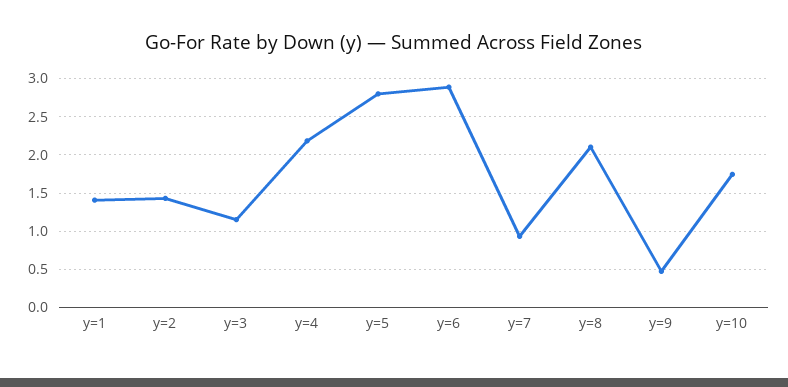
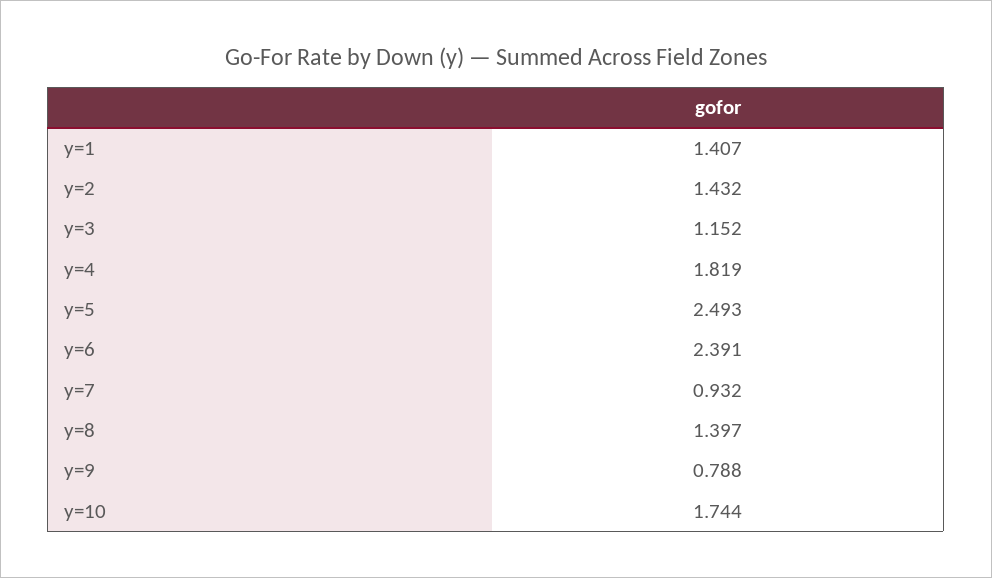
  {
    "y=1": 1.407,
    "y=2": 1.432,
    "y=3": 1.152,
-   "y=4": 2.2,
+   "y=4": 1.819,
-   "y=5": 2.8,
+   "y=5": 2.493,
-   "y=6": 2.9,
+   "y=6": 2.391,
    "y=7": 0.932,
-   "y=8": 2.1,
+   "y=8": 1.397,
-   "y=9": 0.5,
+   "y=9": 0.788,
    "y=10": 1.744
  }

